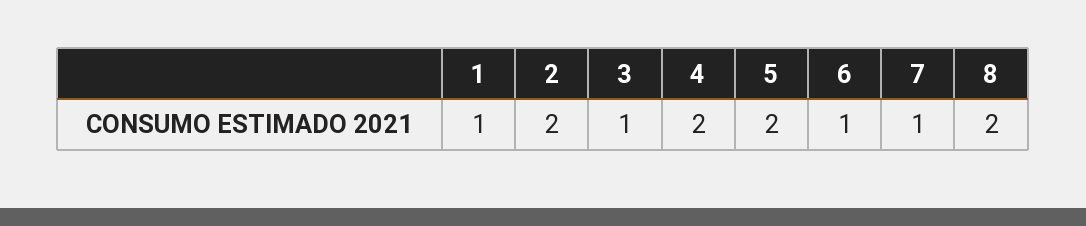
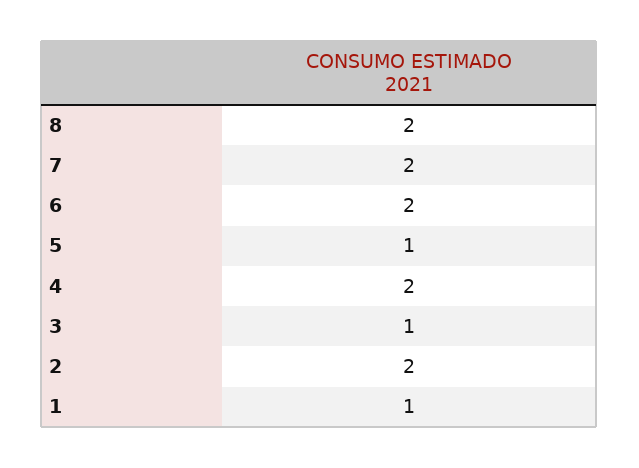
  {
    "1": 1,
    "2": 2,
    "3": 1,
    "4": 2,
-   "5": 2,
+   "5": 1,
-   "6": 1,
+   "6": 2,
-   "7": 1,
+   "7": 2,
    "8": 2
  }

